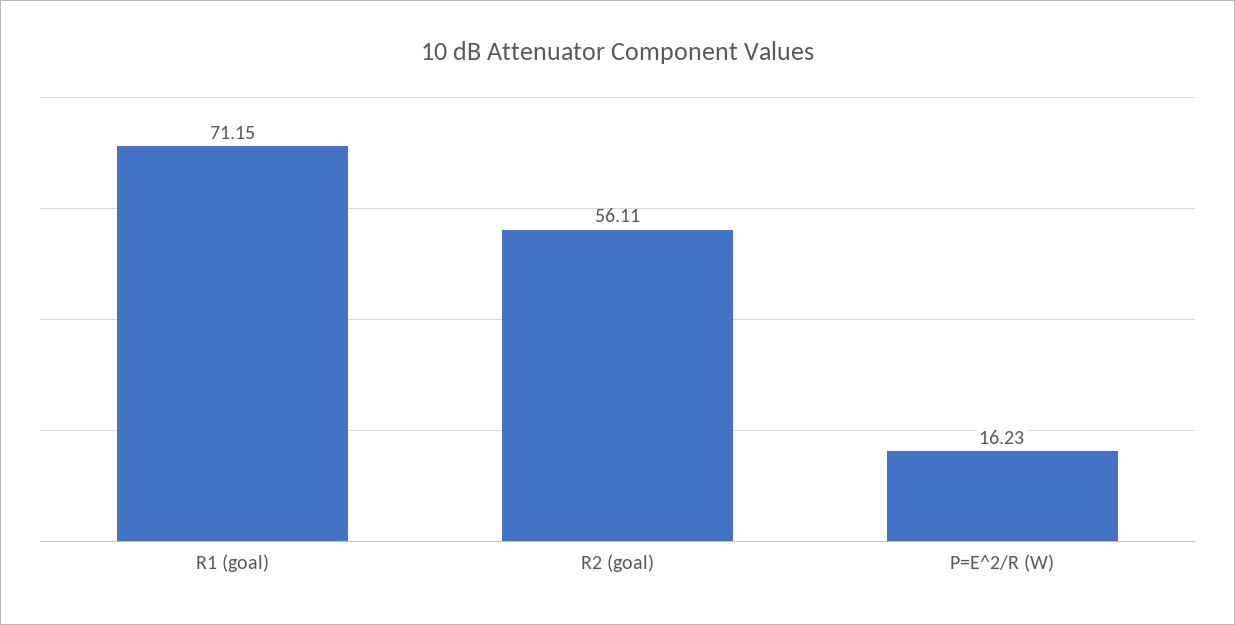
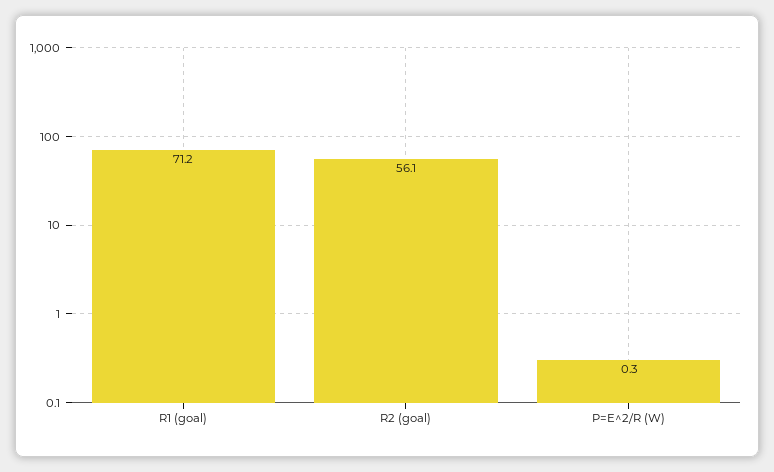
  {
    "R1 (goal)": 71.15,
    "R2 (goal)": 56.11,
-   "P=E^2/R (W)": 16.23
+   "P=E^2/R (W)": 0.3
  }

